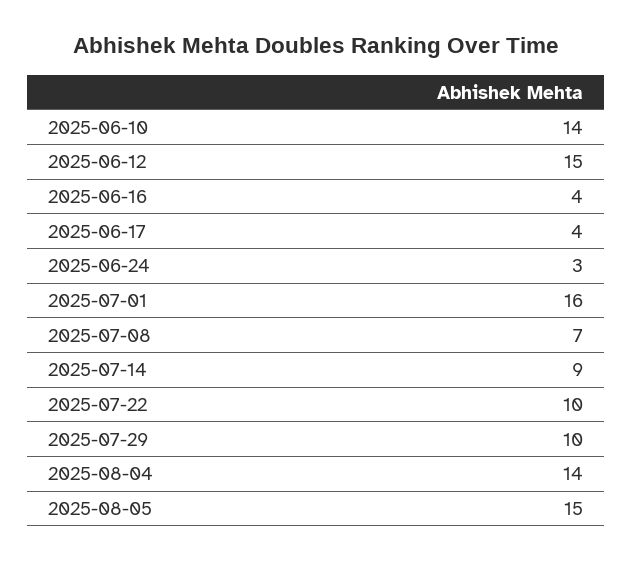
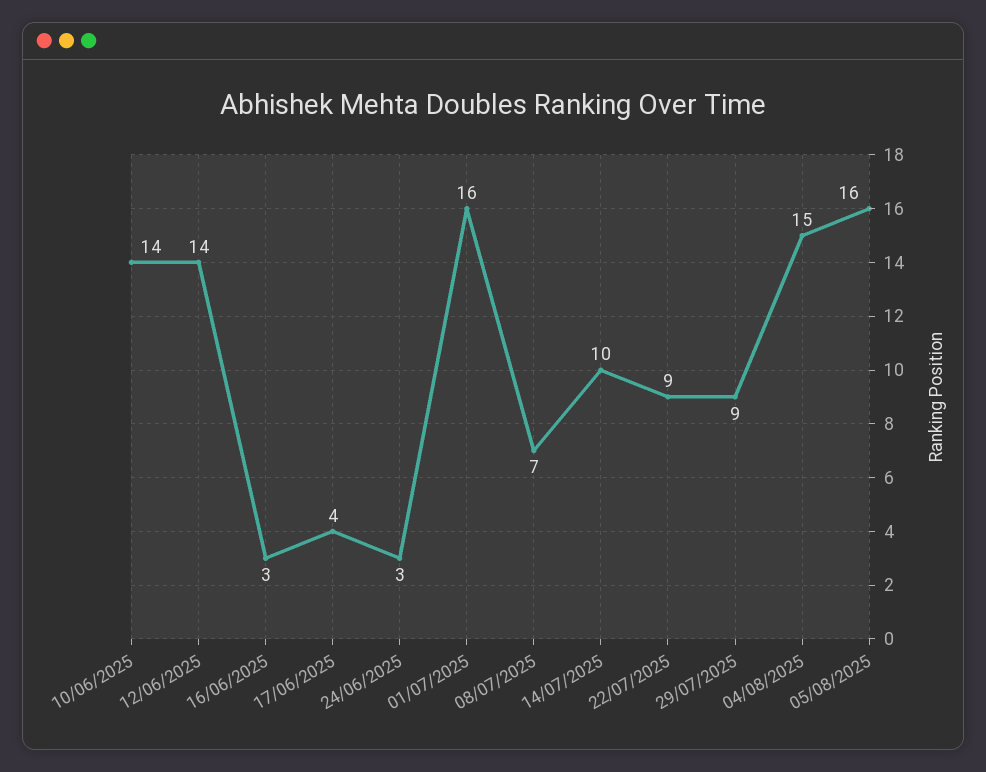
  {
    "2025-06-10": 14,
-   "2025-06-12": 15,
+   "2025-06-12": 14,
-   "2025-06-16": 4,
+   "2025-06-16": 3,
    "2025-06-17": 4,
    "2025-06-24": 3,
    "2025-07-01": 16,
    "2025-07-08": 7,
-   "2025-07-14": 9,
+   "2025-07-14": 10,
-   "2025-07-22": 10,
+   "2025-07-22": 9,
-   "2025-07-29": 10,
+   "2025-07-29": 9,
-   "2025-08-04": 14,
+   "2025-08-04": 15,
-   "2025-08-05": 15
+   "2025-08-05": 16
  }

